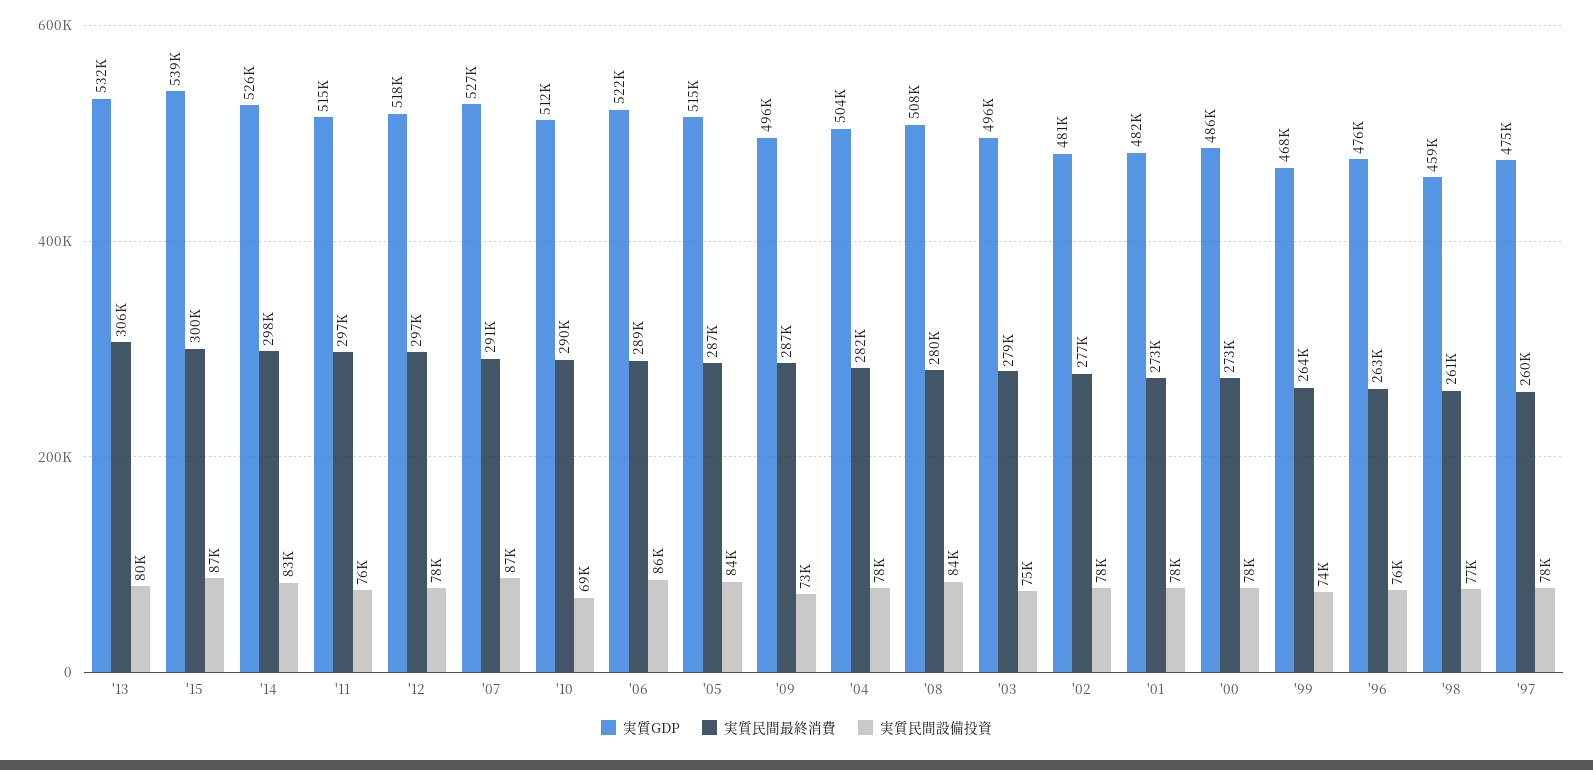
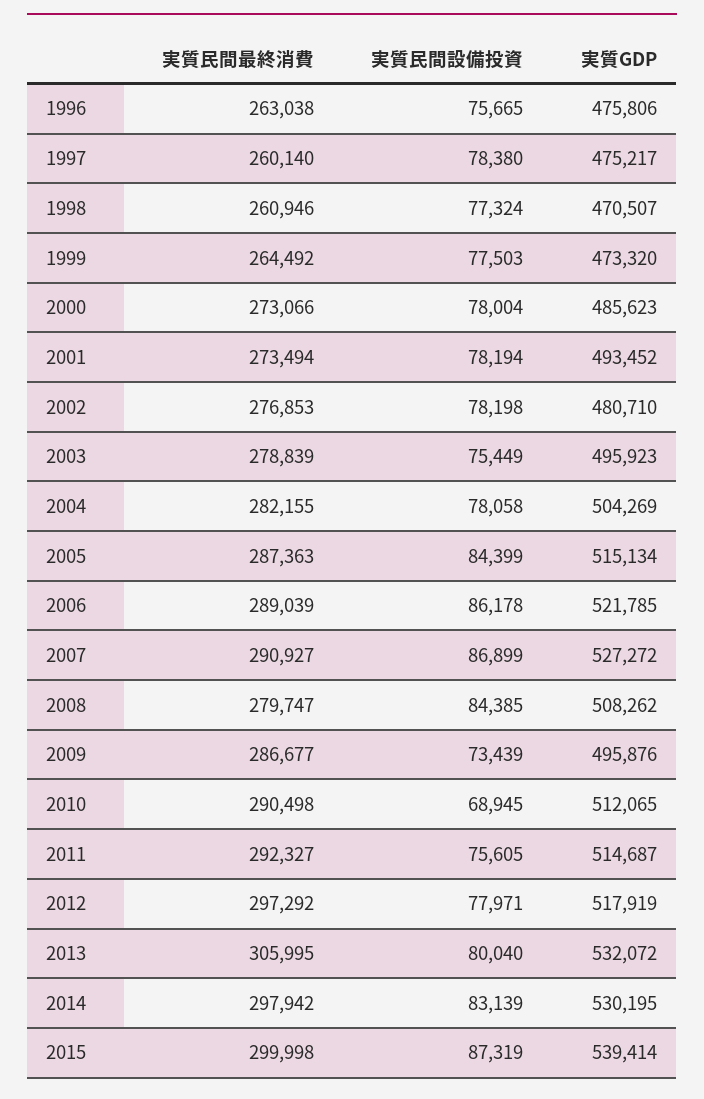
  {
    "実質GDP": {
      "'13": 532072,
      "'15": 539414,
-     "'14": 526000,
+     "'14": 530195,
      "'11": 514687,
      "'12": 517919,
      "'07": 527272,
      "'10": 512065,
      "'06": 521785,
      "'05": 515134,
      "'09": 495876,
      "'04": 504269,
      "'08": 508262,
      "'03": 495923,
      "'02": 480710,
-     "'01": 482000,
+     "'01": 493452,
      "'00": 485623,
-     "'99": 468000,
+     "'99": 473320,
      "'96": 475806,
-     "'98": 459000,
+     "'98": 470507,
      "'97": 475217
    },
    "実質民間最終消費": {
      "'13": 305995,
      "'15": 299998,
      "'14": 297942,
-     "'11": 297000,
+     "'11": 292327,
      "'12": 297292,
      "'07": 290927,
      "'10": 290498,
      "'06": 289039,
      "'05": 287363,
      "'09": 286677,
      "'04": 282155,
      "'08": 279747,
      "'03": 278839,
      "'02": 276853,
      "'01": 273494,
      "'00": 273066,
      "'99": 264492,
      "'96": 263038,
      "'98": 260946,
      "'97": 260140
    },
    "実質民間設備投資": {
      "'13": 80040,
      "'15": 87319,
      "'14": 83139,
      "'11": 75605,
      "'12": 77971,
      "'07": 86899,
      "'10": 68945,
      "'06": 86178,
      "'05": 84399,
      "'09": 73439,
      "'04": 78058,
      "'08": 84385,
      "'03": 75449,
      "'02": 78198,
      "'01": 78194,
      "'00": 78004,
-     "'99": 74000,
+     "'99": 77503,
      "'96": 75665,
      "'98": 77324,
      "'97": 78380
    }
  }

